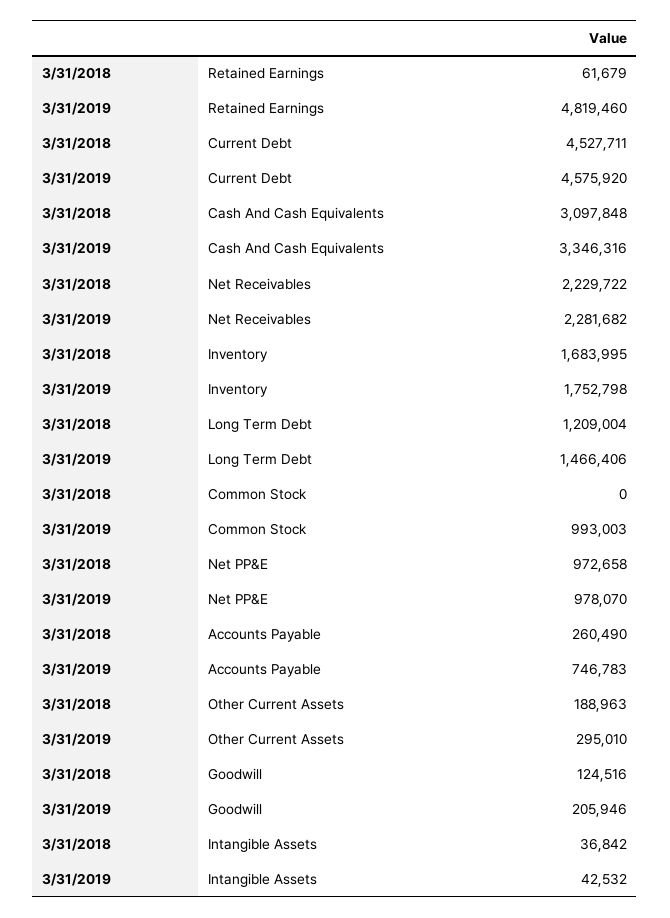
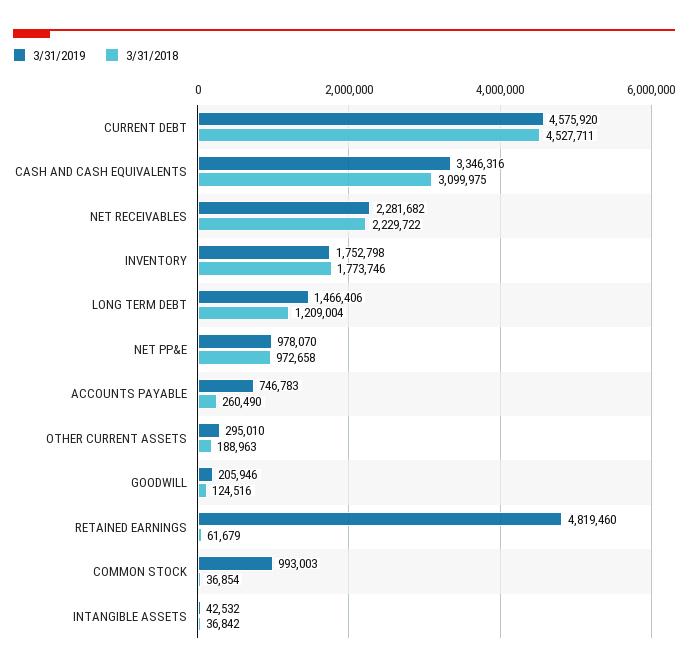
  {
    "3/31/2018": {
      "Retained Earnings": 61679,
      "Current Debt": 4527711,
-     "Cash And Cash Equivalents": 3097848,
+     "Cash And Cash Equivalents": 3099975,
      "Net Receivables": 2229722,
-     "Inventory": 1683995,
+     "Inventory": 1773746,
      "Long Term Debt": 1209004,
-     "Common Stock": 0,
+     "Common Stock": 36854,
      "Net PP&E": 972658,
      "Accounts Payable": 260490,
      "Other Current Assets": 188963,
      "Goodwill": 124516,
      "Intangible Assets": 36842
    },
    "3/31/2019": {
      "Retained Earnings": 4819460,
      "Current Debt": 4575920,
      "Cash And Cash Equivalents": 3346316,
      "Net Receivables": 2281682,
      "Inventory": 1752798,
      "Long Term Debt": 1466406,
      "Common Stock": 993003,
      "Net PP&E": 978070,
      "Accounts Payable": 746783,
      "Other Current Assets": 295010,
      "Goodwill": 205946,
      "Intangible Assets": 42532
    }
  }

